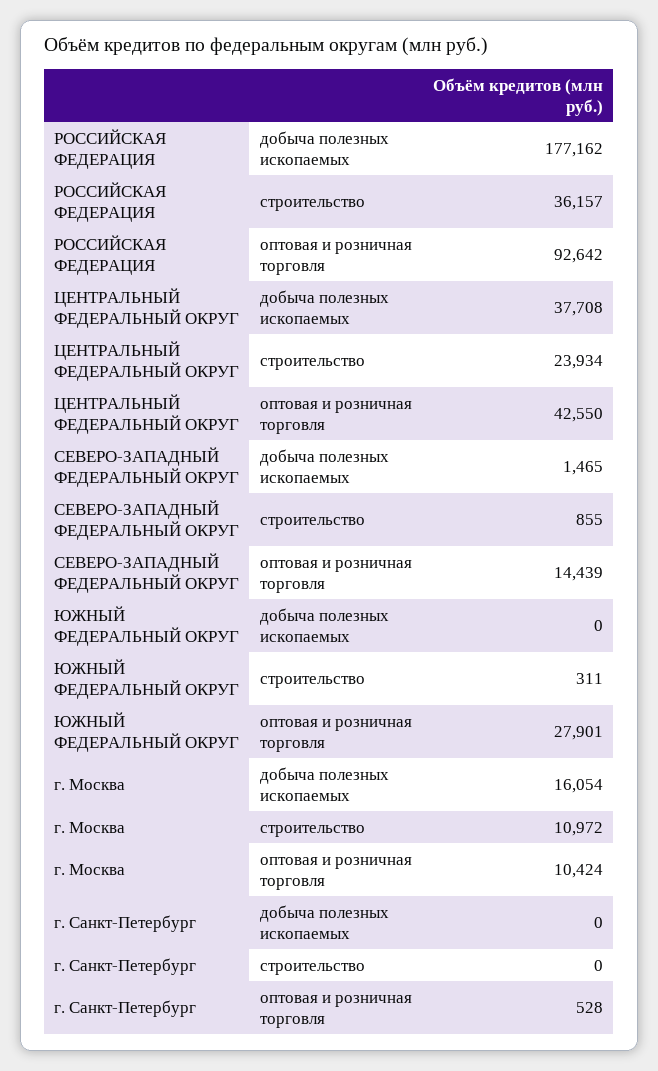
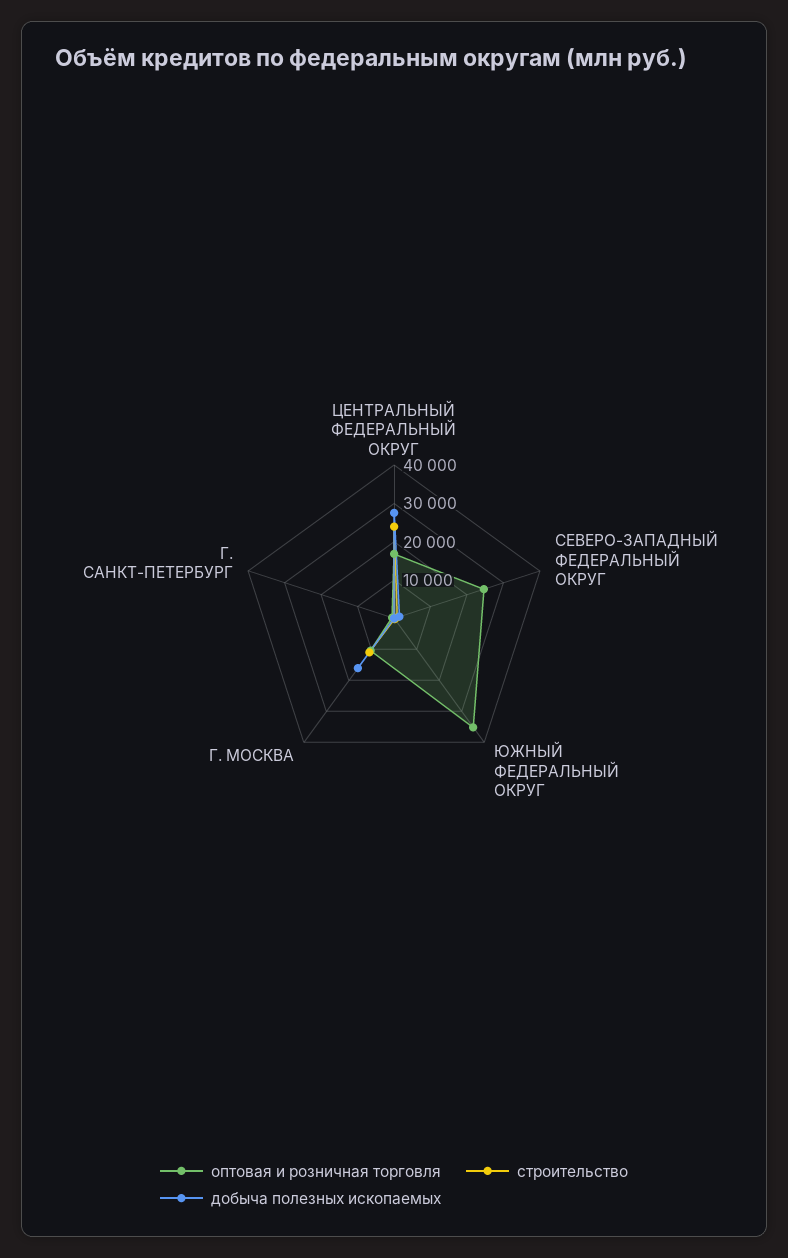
  {
    "добыча полезных ископаемых": {
-     "РОССИЙСКАЯ ФЕДЕРАЦИЯ": 177162,
-     "ЦЕНТРАЛЬНЫЙ ФЕДЕРАЛЬНЫЙ ОКРУГ": 37708,
+     "ЦЕНТРАЛЬНЫЙ ФЕДЕРАЛЬНЫЙ ОКРУГ": 27500,
      "СЕВЕРО-ЗАПАДНЫЙ ФЕДЕРАЛЬНЫЙ ОКРУГ": 1465,
      "ЮЖНЫЙ ФЕДЕРАЛЬНЫЙ ОКРУГ": 0,
      "г. Москва": 16054,
      "г. Санкт-Петербург": 0
    },
    "строительство": {
-     "РОССИЙСКАЯ ФЕДЕРАЦИЯ": 36157,
      "ЦЕНТРАЛЬНЫЙ ФЕДЕРАЛЬНЫЙ ОКРУГ": 23934,
      "СЕВЕРО-ЗАПАДНЫЙ ФЕДЕРАЛЬНЫЙ ОКРУГ": 855,
      "ЮЖНЫЙ ФЕДЕРАЛЬНЫЙ ОКРУГ": 311,
      "г. Москва": 10972,
      "г. Санкт-Петербург": 0
    },
    "оптовая и розничная торговля": {
-     "РОССИЙСКАЯ ФЕДЕРАЦИЯ": 92642,
-     "ЦЕНТРАЛЬНЫЙ ФЕДЕРАЛЬНЫЙ ОКРУГ": 42550,
+     "ЦЕНТРАЛЬНЫЙ ФЕДЕРАЛЬНЫЙ ОКРУГ": 17500,
-     "СЕВЕРО-ЗАПАДНЫЙ ФЕДЕРАЛЬНЫЙ ОКРУГ": 14439,
+     "СЕВЕРО-ЗАПАДНЫЙ ФЕДЕРАЛЬНЫЙ ОКРУГ": 25000,
-     "ЮЖНЫЙ ФЕДЕРАЛЬНЫЙ ОКРУГ": 27901,
+     "ЮЖНЫЙ ФЕДЕРАЛЬНЫЙ ОКРУГ": 35000,
      "г. Москва": 10424,
      "г. Санкт-Петербург": 528
    }
  }

